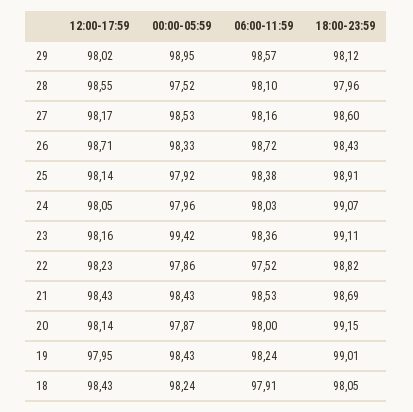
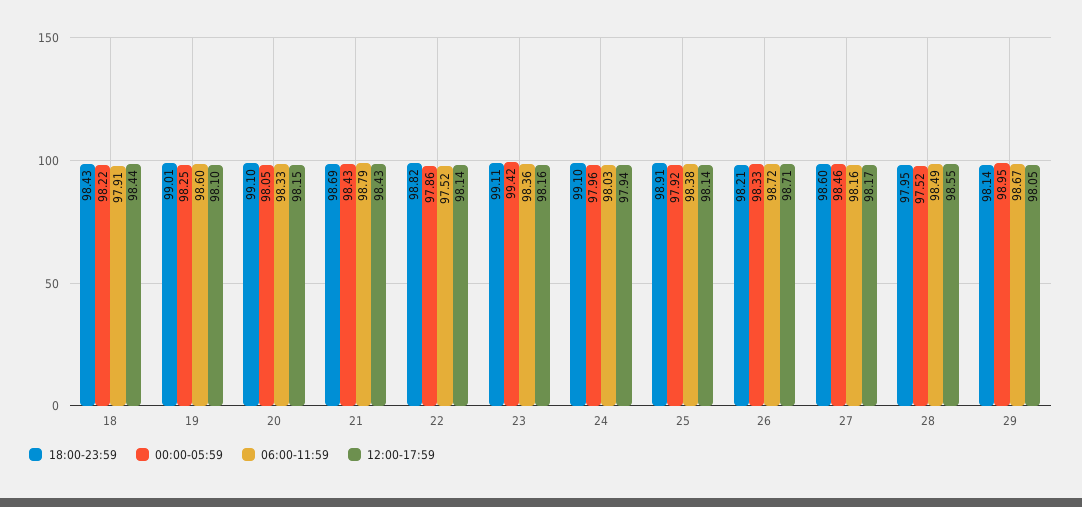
  {
    "12:00-17:59": {
-     "29": 98.02,
+     "29": 98.05,
      "28": 98.55,
      "27": 98.17,
      "26": 98.71,
      "25": 98.14,
-     "24": 98.05,
+     "24": 97.94,
      "23": 98.16,
-     "22": 98.23,
+     "22": 98.14,
      "21": 98.43,
-     "20": 98.14,
+     "20": 98.15,
-     "19": 97.95,
+     "19": 98.1,
-     "18": 98.43
+     "18": 98.44
    },
    "00:00-05:59": {
      "29": 98.95,
      "28": 97.52,
-     "27": 98.53,
+     "27": 98.46,
      "26": 98.33,
      "25": 97.92,
      "24": 97.96,
      "23": 99.42,
      "22": 97.86,
      "21": 98.43,
-     "20": 97.87,
+     "20": 98.05,
-     "19": 98.43,
+     "19": 98.25,
-     "18": 98.24
+     "18": 98.22
    },
    "06:00-11:59": {
-     "29": 98.57,
+     "29": 98.67,
-     "28": 98.1,
+     "28": 98.49,
      "27": 98.16,
      "26": 98.72,
      "25": 98.38,
      "24": 98.03,
      "23": 98.36,
      "22": 97.52,
-     "21": 98.53,
+     "21": 98.79,
-     "20": 98,
+     "20": 98.33,
-     "19": 98.24,
+     "19": 98.6,
      "18": 97.91
    },
    "18:00-23:59": {
-     "29": 98.12,
+     "29": 98.14,
-     "28": 97.96,
+     "28": 97.95,
      "27": 98.6,
-     "26": 98.43,
+     "26": 98.21,
      "25": 98.91,
-     "24": 99.07,
+     "24": 99.1,
      "23": 99.11,
      "22": 98.82,
      "21": 98.69,
-     "20": 99.15,
+     "20": 99.1,
      "19": 99.01,
-     "18": 98.05
+     "18": 98.43
    }
  }

